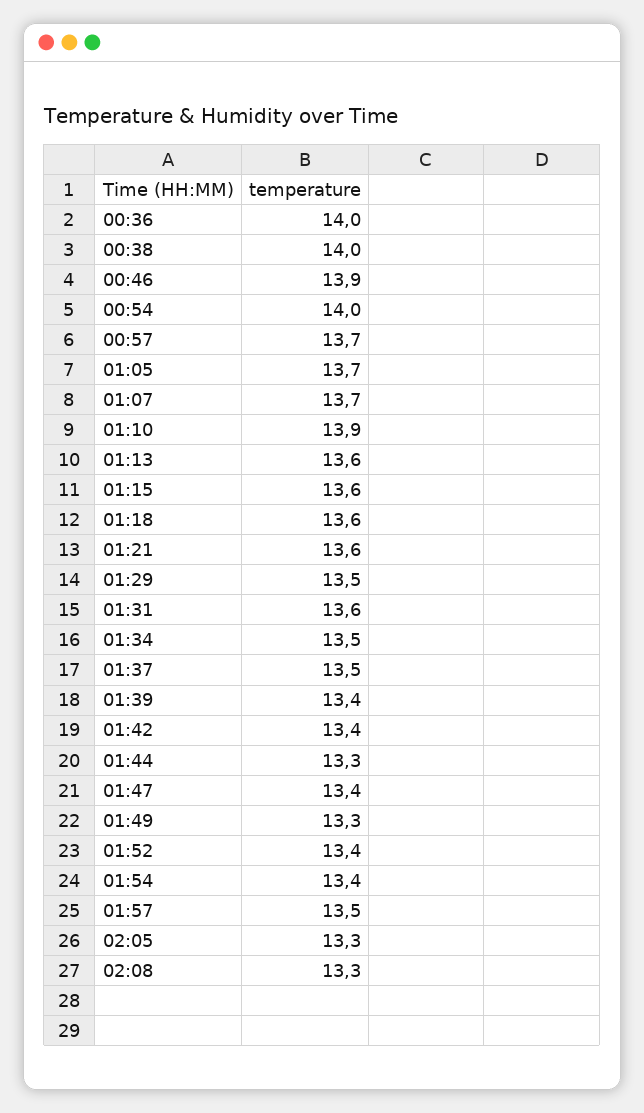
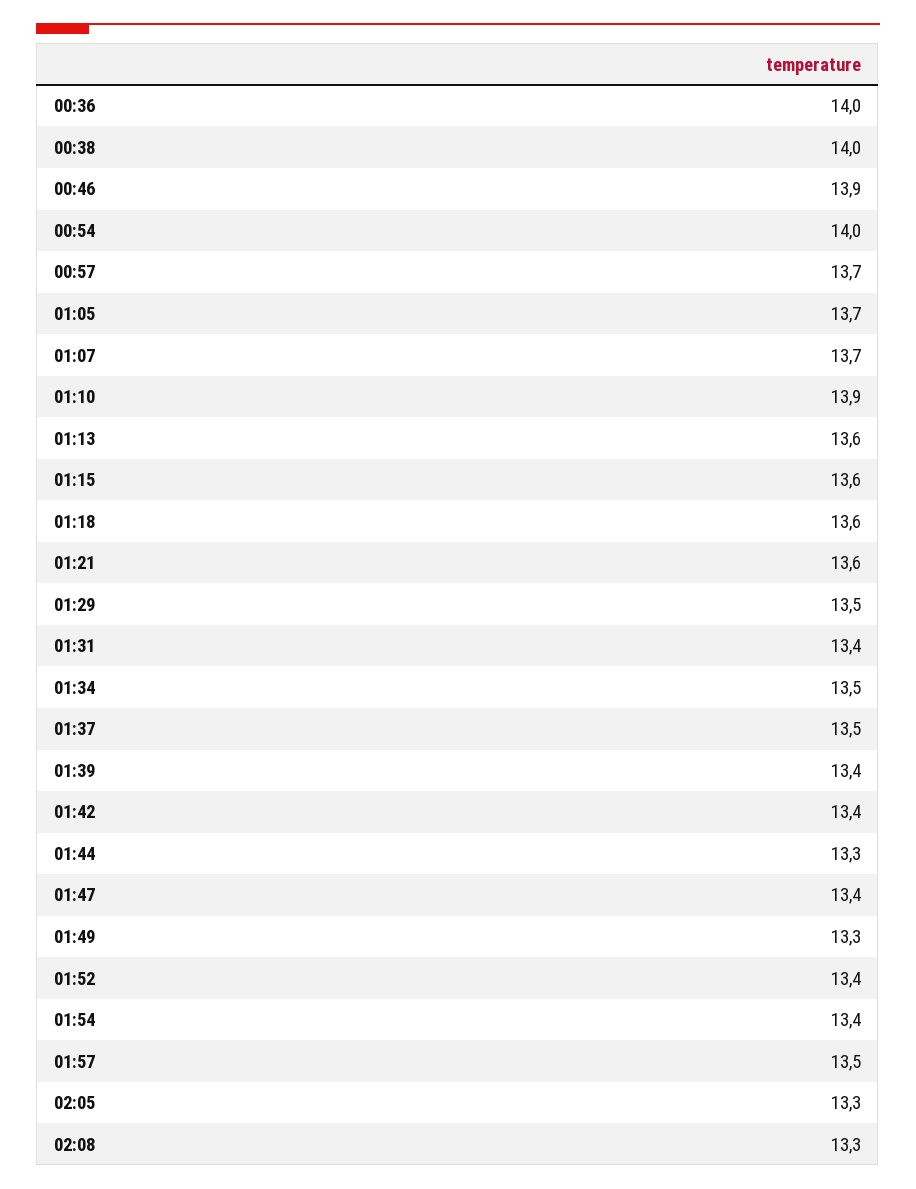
  {
    "00:36": 14,
    "00:38": 14,
    "00:46": 13.9,
    "00:54": 14,
    "00:57": 13.7,
    "01:05": 13.7,
    "01:07": 13.7,
    "01:10": 13.9,
    "01:13": 13.6,
    "01:15": 13.6,
    "01:18": 13.6,
    "01:21": 13.6,
    "01:29": 13.5,
-   "01:31": 13.6,
+   "01:31": 13.4,
    "01:34": 13.5,
    "01:37": 13.5,
    "01:39": 13.4,
    "01:42": 13.4,
    "01:44": 13.3,
    "01:47": 13.4,
    "01:49": 13.3,
    "01:52": 13.4,
    "01:54": 13.4,
    "01:57": 13.5,
    "02:05": 13.3,
    "02:08": 13.3
  }

